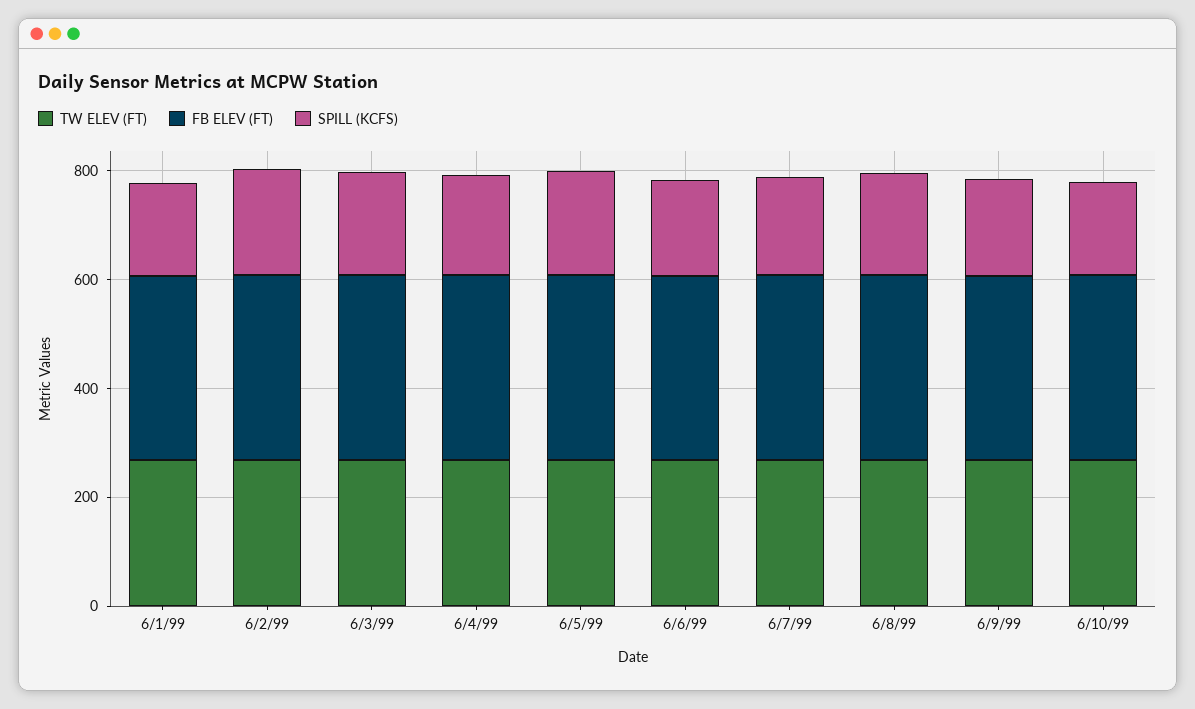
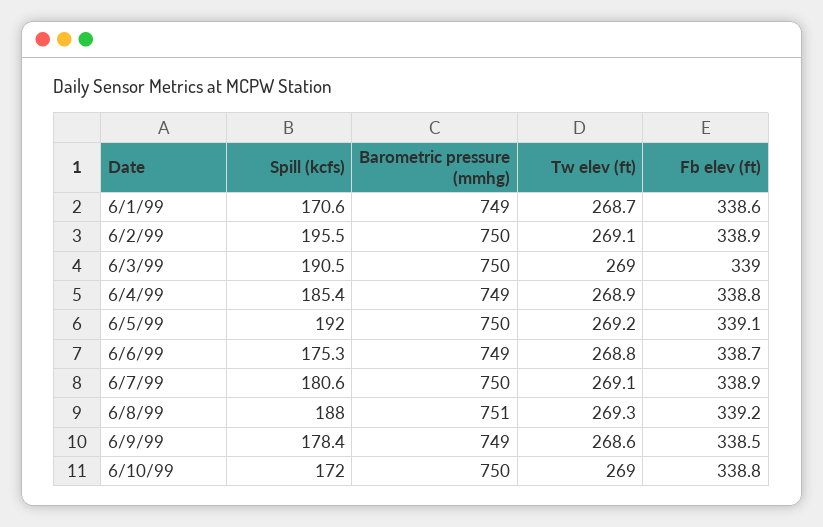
  {
    "TW ELEV (FT)": {
      "6/1/99": 268.7,
      "6/2/99": 269.1,
      "6/3/99": 269,
      "6/4/99": 268.9,
      "6/5/99": 269.2,
      "6/6/99": 268.8,
      "6/7/99": 269.1,
      "6/8/99": 269.3,
      "6/9/99": 268.6,
      "6/10/99": 269
    },
    "FB ELEV (FT)": {
      "6/1/99": 338.6,
      "6/2/99": 338.9,
      "6/3/99": 339,
      "6/4/99": 338.8,
      "6/5/99": 339.1,
      "6/6/99": 338.7,
      "6/7/99": 338.9,
      "6/8/99": 339.2,
      "6/9/99": 338.5,
      "6/10/99": 338.8
    },
    "SPILL (KCFS)": {
      "6/1/99": 170.6,
      "6/2/99": 195.5,
      "6/3/99": 190.5,
      "6/4/99": 185.4,
      "6/5/99": 192,
      "6/6/99": 175.3,
      "6/7/99": 180.6,
      "6/8/99": 188,
      "6/9/99": 178.4,
      "6/10/99": 172
-   }
+   },
+   "Barometric pressure (mmhg)": {
+     "6/1/99": 749,
+     "6/2/99": 750,
+     "6/3/99": 750,
+     "6/4/99": 749,
+     "6/5/99": 750,
+     "6/6/99": 749,
+     "6/7/99": 750,
+     "6/8/99": 751,
+     "6/9/99": 749,
+     "6/10/99": 750
+   }
  }

